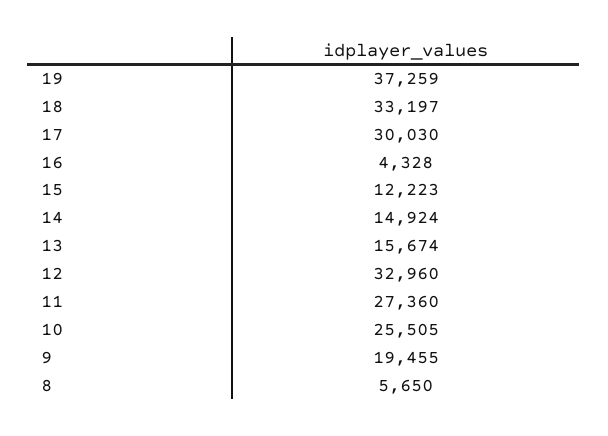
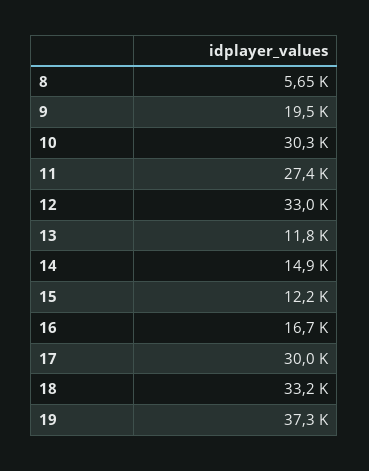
  {
    "19": 37259,
    "18": 33197,
    "17": 30030,
-   "16": 4328,
+   "16": 16700,
    "15": 12223,
    "14": 14924,
-   "13": 15674,
+   "13": 11800,
    "12": 32960,
    "11": 27360,
-   "10": 25505,
+   "10": 30300,
    "9": 19455,
    "8": 5650
  }

